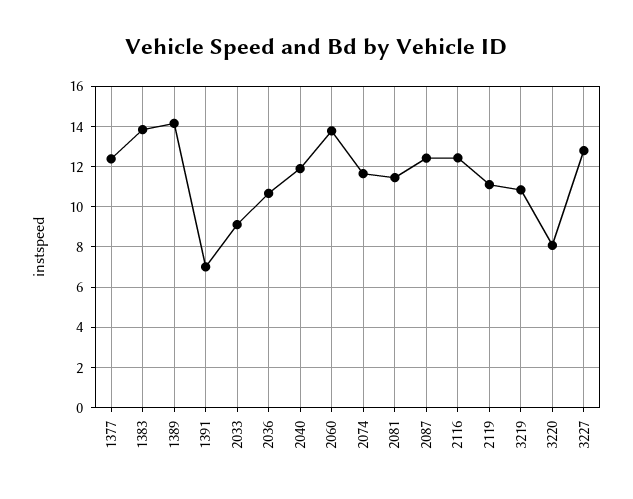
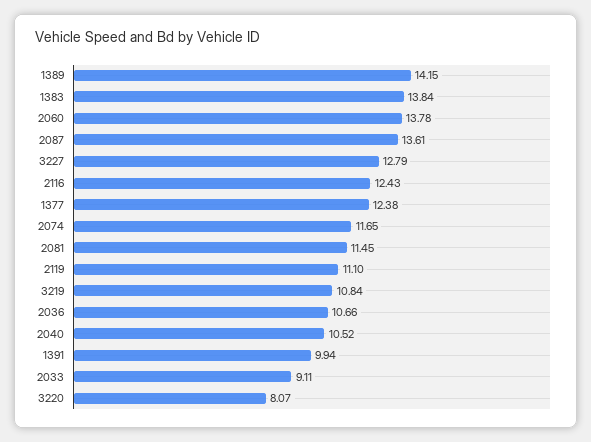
  {
    "1377": 12.38,
    "1383": 13.84,
    "1389": 14.15,
-   "1391": 7,
+   "1391": 9.94,
    "2033": 9.11,
    "2036": 10.66,
-   "2040": 12,
+   "2040": 10.52,
    "2060": 13.78,
    "2074": 11.65,
    "2081": 11.45,
-   "2087": 12.5,
+   "2087": 13.61,
    "2116": 12.43,
    "2119": 11.1,
    "3219": 10.84,
    "3220": 8.07,
    "3227": 12.79
  }

